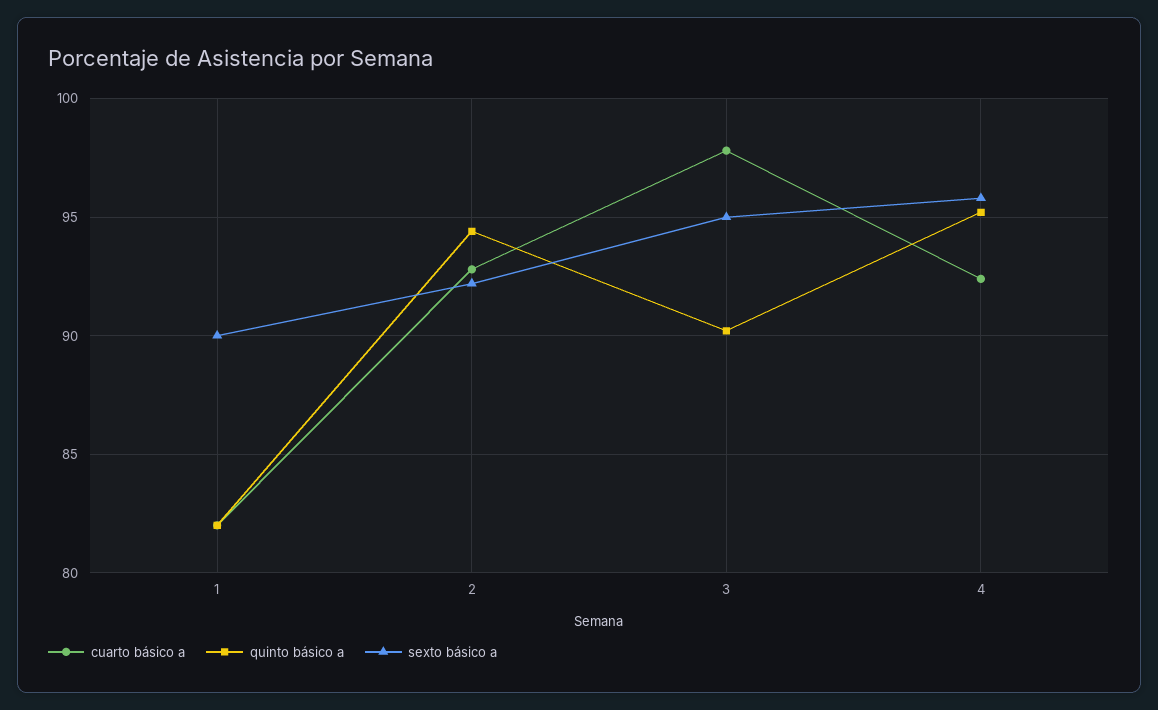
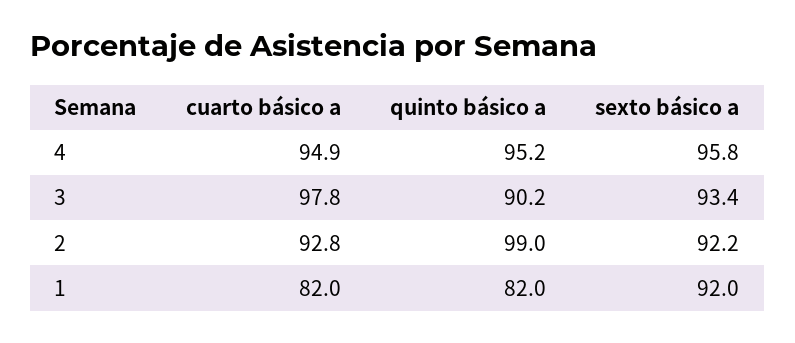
  {
    "cuarto básico a": {
      "1": 82,
      "2": 92.8,
      "3": 97.8,
-     "4": 92.5
+     "4": 94.9
    },
    "quinto básico a": {
      "1": 82,
-     "2": 94.5,
+     "2": 99,
      "3": 90.2,
      "4": 95.2
    },
    "sexto básico a": {
-     "1": 90,
+     "1": 92,
      "2": 92.2,
-     "3": 95,
+     "3": 93.4,
      "4": 95.8
    }
  }

